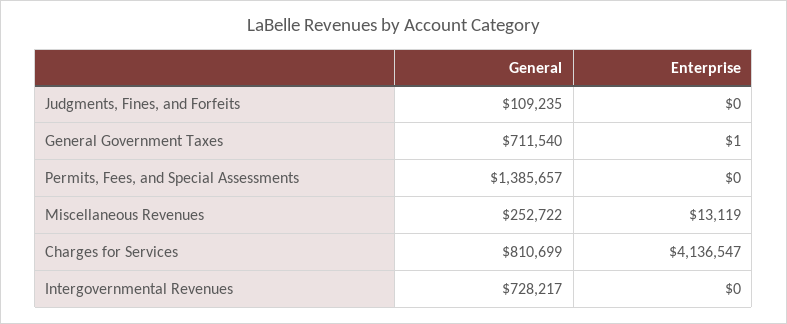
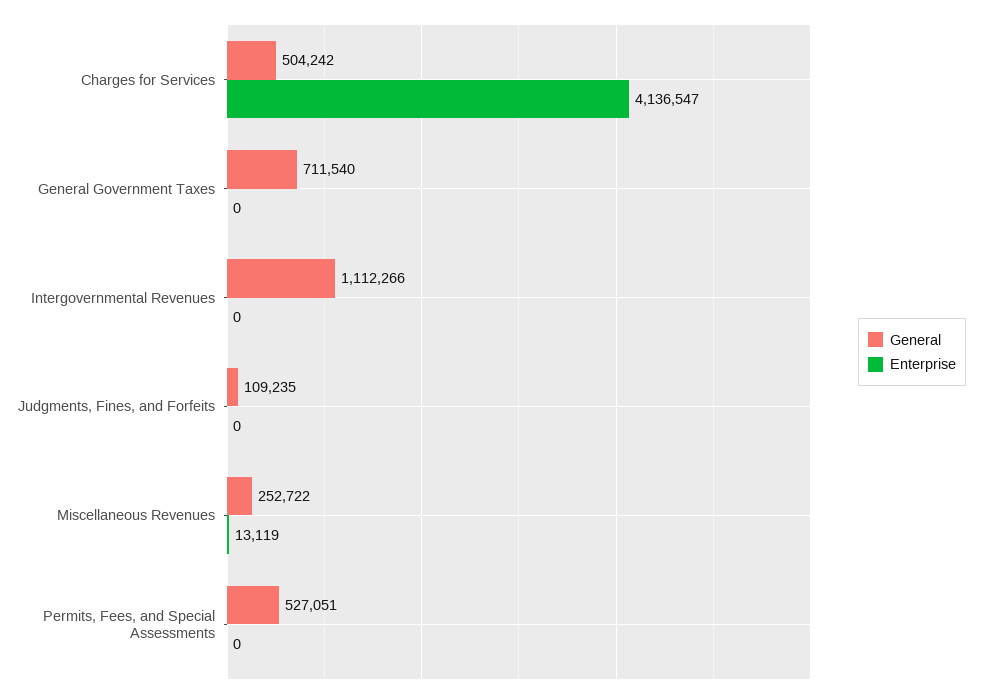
  {
    "General": {
      "Judgments, Fines, and Forfeits": 109235,
      "General Government Taxes": 711540,
-     "Permits, Fees, and Special Assessments": 1385657,
+     "Permits, Fees, and Special Assessments": 527051,
      "Miscellaneous Revenues": 252722,
-     "Charges for Services": 810699,
+     "Charges for Services": 504242,
-     "Intergovernmental Revenues": 728217
+     "Intergovernmental Revenues": 1112266
    },
    "Enterprise": {
      "Judgments, Fines, and Forfeits": 0,
-     "General Government Taxes": 1,
+     "General Government Taxes": 0,
      "Permits, Fees, and Special Assessments": 0,
      "Miscellaneous Revenues": 13119,
      "Charges for Services": 4136547,
      "Intergovernmental Revenues": 0
    }
  }

